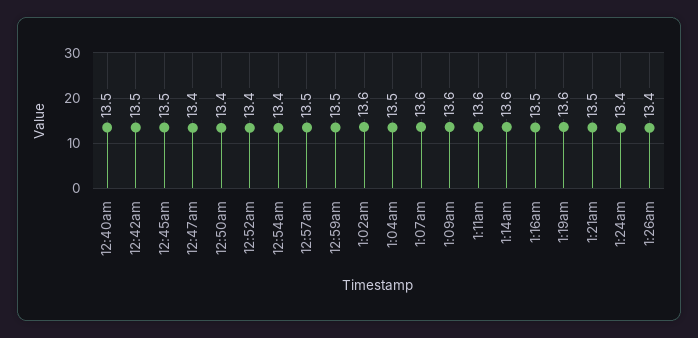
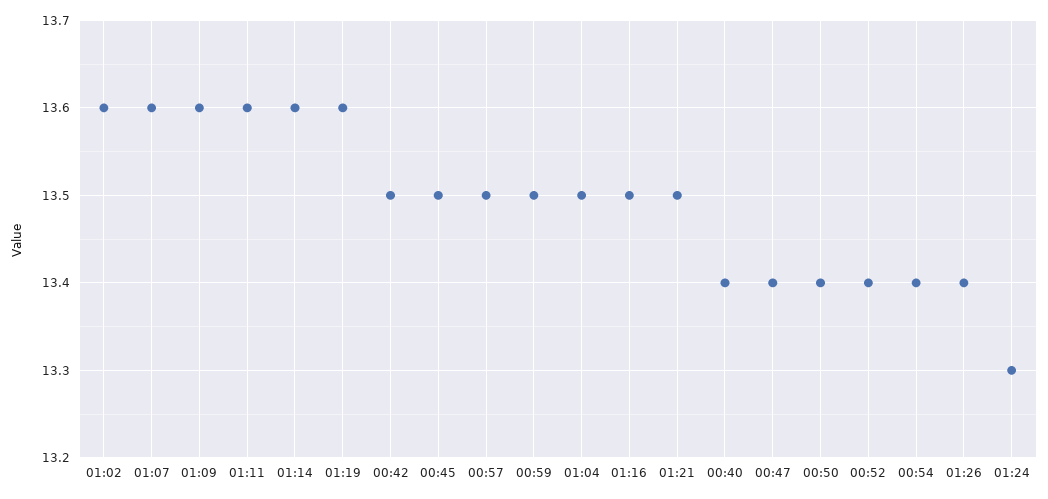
  {
-   "12:40am": 13.5,
+   "12:40am": 13.4,
    "12:42am": 13.5,
    "12:45am": 13.5,
    "12:47am": 13.4,
    "12:50am": 13.4,
    "12:52am": 13.4,
    "12:54am": 13.4,
    "12:57am": 13.5,
    "12:59am": 13.5,
    "1:02am": 13.6,
    "1:04am": 13.5,
    "1:07am": 13.6,
    "1:09am": 13.6,
    "1:11am": 13.6,
    "1:14am": 13.6,
    "1:16am": 13.5,
    "1:19am": 13.6,
    "1:21am": 13.5,
-   "1:24am": 13.4,
+   "1:24am": 13.3,
    "1:26am": 13.4
  }

